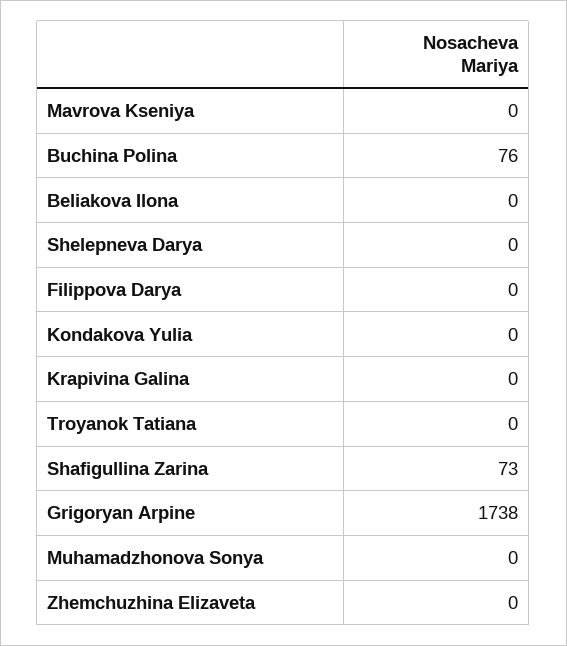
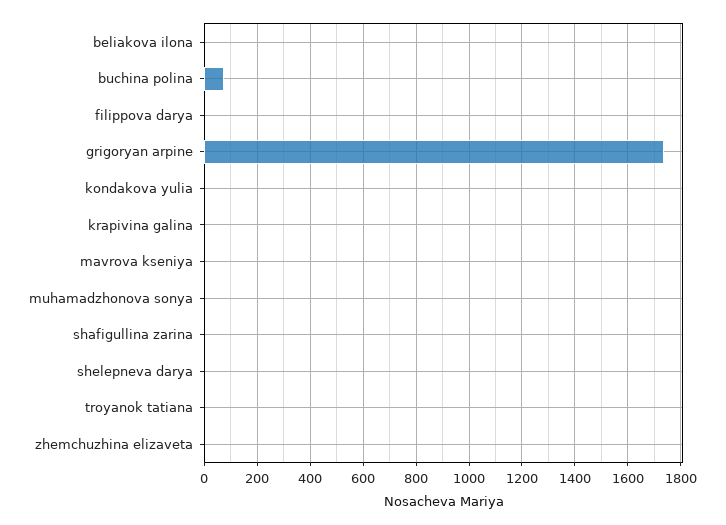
  {
    "Mavrova Kseniya": 0,
    "Buchina Polina": 76,
    "Beliakova Ilona": 0,
    "Shelepneva Darya": 0,
    "Filippova Darya": 0,
    "Kondakova Yulia": 0,
    "Krapivina Galina": 0,
    "Troyanok Tatiana": 0,
-   "Shafigullina Zarina": 73,
+   "Shafigullina Zarina": 0,
    "Grigoryan Arpine": 1738,
    "Muhamadzhonova Sonya": 0,
    "Zhemchuzhina Elizaveta": 0
  }

